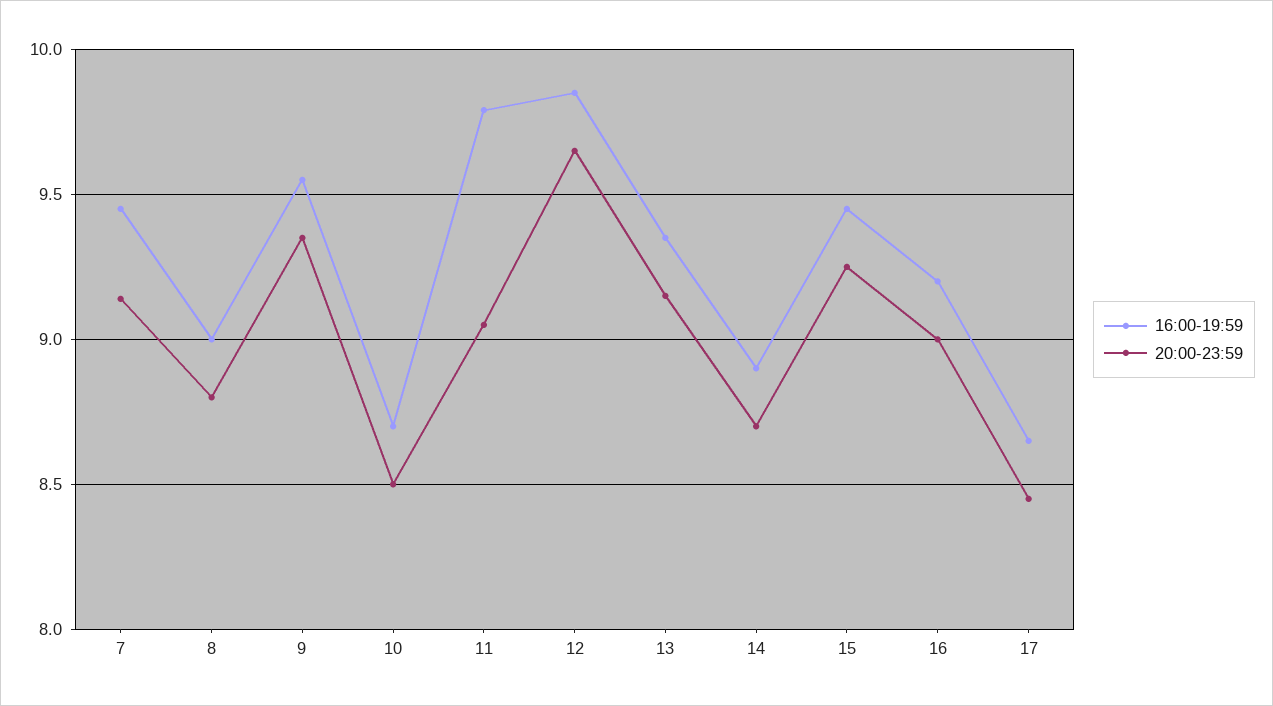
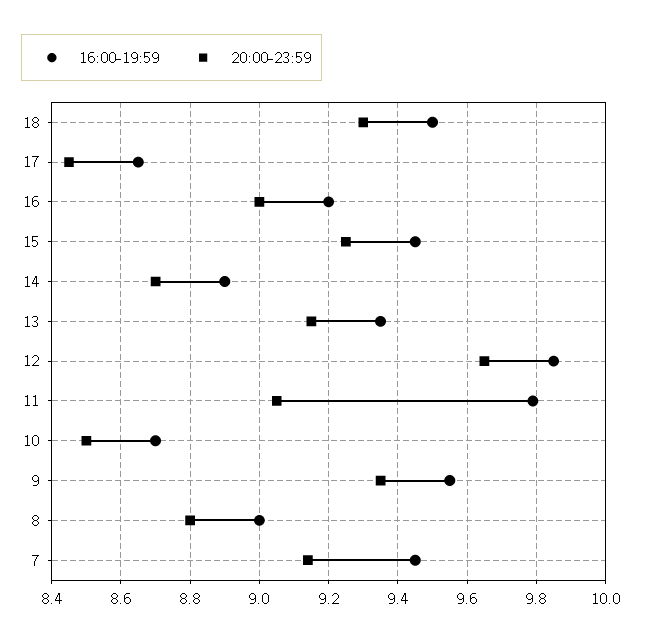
  {
    "16:00-19:59": {
      "7": 9.45,
      "8": 9,
      "9": 9.55,
      "10": 8.7,
      "11": 9.8,
      "12": 9.85,
      "13": 9.35,
      "14": 8.9,
      "15": 9.45,
      "16": 9.2,
-     "17": 8.65
+     "17": 8.65,
+     "18": 9.5
    },
    "20:00-23:59": {
      "7": 9.15,
      "8": 8.8,
      "9": 9.35,
      "10": 8.5,
      "11": 9.05,
      "12": 9.65,
      "13": 9.15,
      "14": 8.7,
      "15": 9.25,
      "16": 9,
-     "17": 8.45
+     "17": 8.45,
+     "18": 9.3
    }
  }

